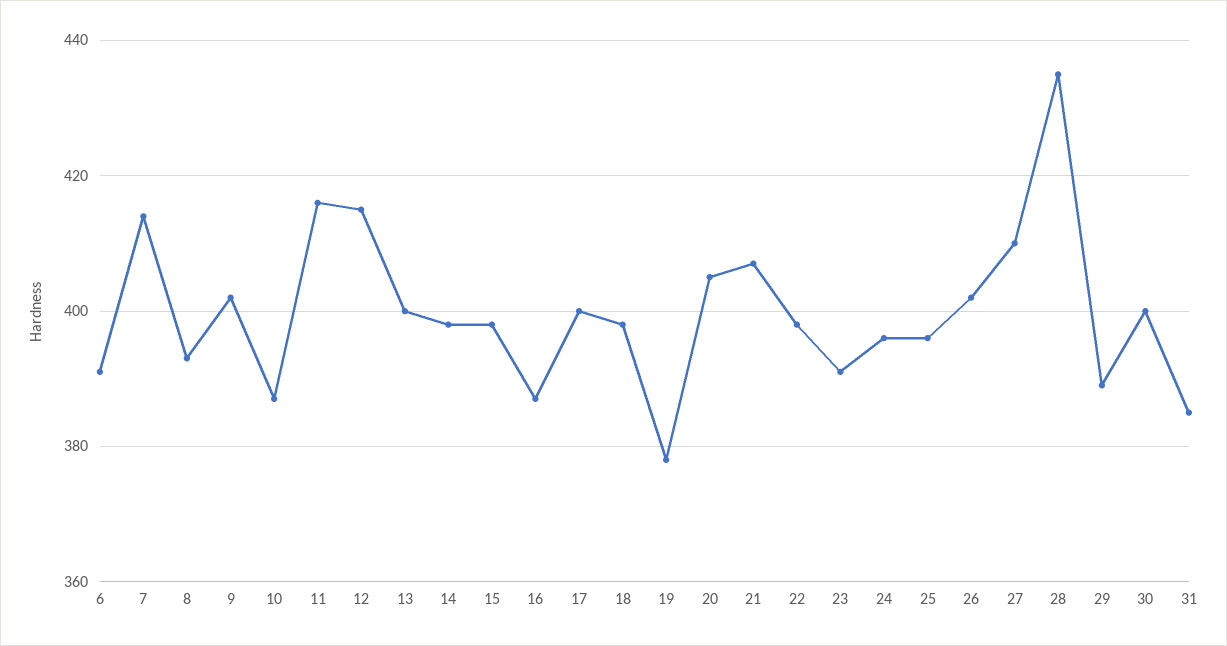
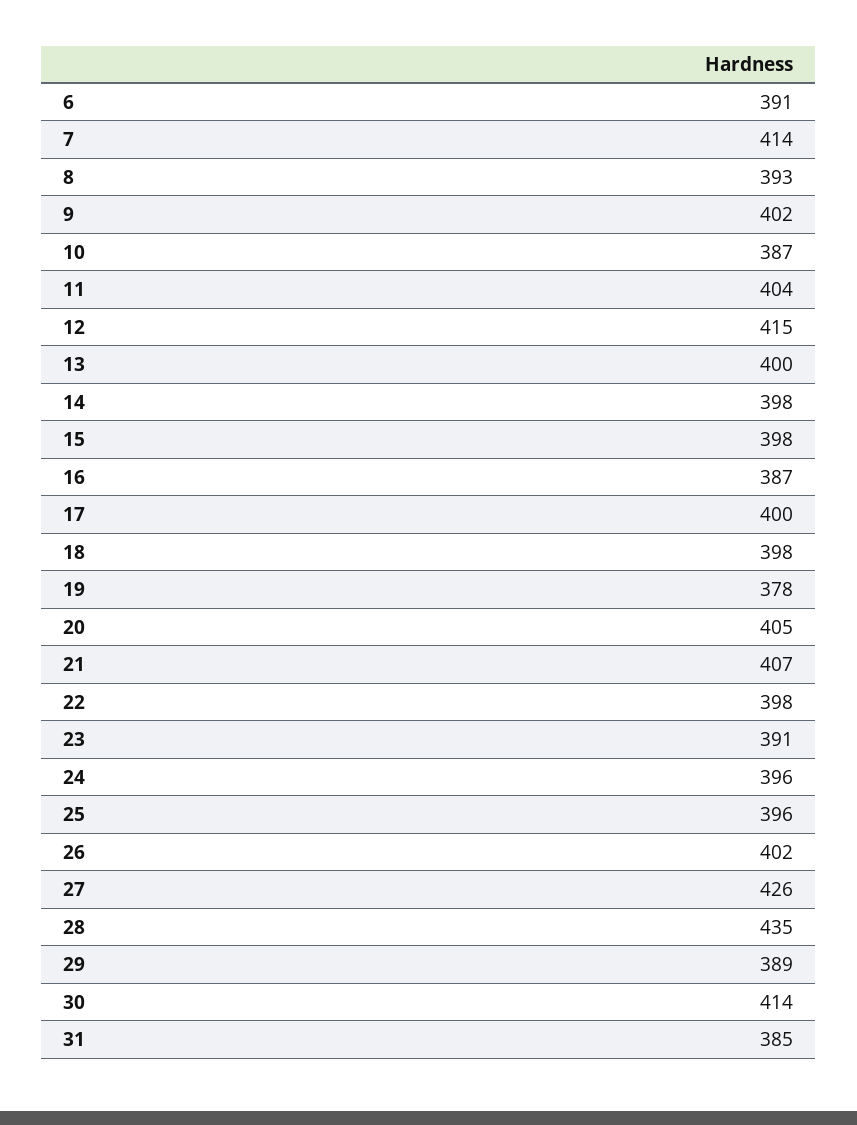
  {
    "6": 391,
    "7": 414,
    "8": 393,
    "9": 402,
    "10": 387,
-   "11": 415,
+   "11": 404,
    "12": 415,
    "13": 400,
    "14": 398,
    "15": 398,
    "16": 387,
    "17": 400,
    "18": 398,
    "19": 378,
    "20": 405,
    "21": 407,
    "22": 398,
    "23": 391,
    "24": 396,
    "25": 396,
    "26": 402,
-   "27": 410,
+   "27": 426,
    "28": 435,
    "29": 389,
-   "30": 400,
+   "30": 414,
    "31": 385
  }

